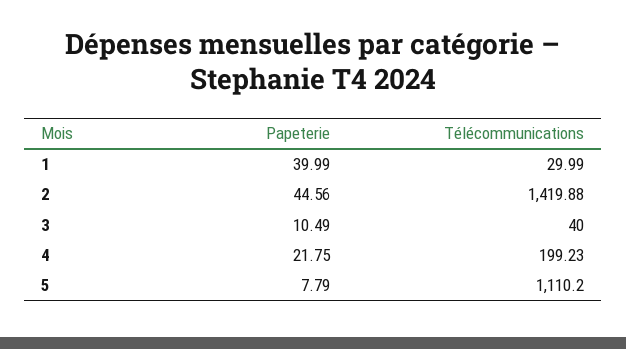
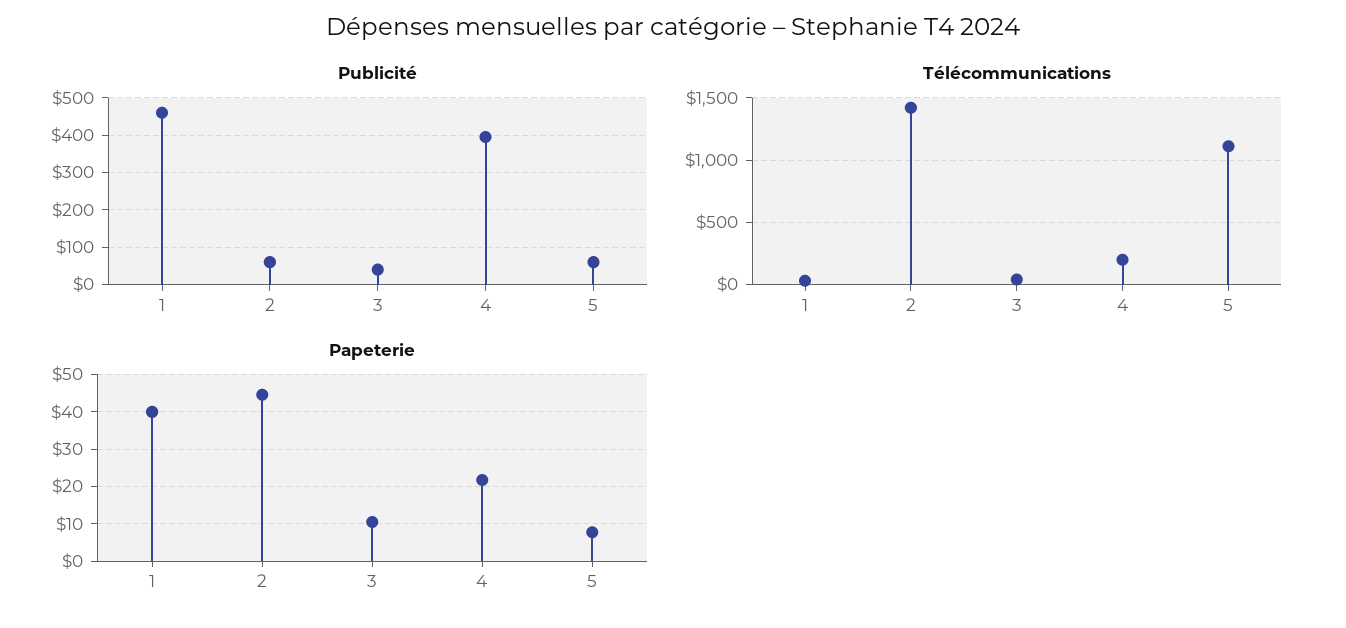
  {
    "Papeterie": {
      "1": 39.99,
      "2": 44.56,
      "3": 10.49,
      "4": 21.75,
      "5": 7.79
    },
    "Télécommunications": {
      "1": 29.99,
      "2": 1419.88,
      "3": 40,
      "4": 199.23,
      "5": 1110.2
-   }
+   },
+   "Publicité": {
+     "1": 460,
+     "2": 60,
+     "3": 40,
+     "4": 400,
+     "5": 60
+   }
  }

